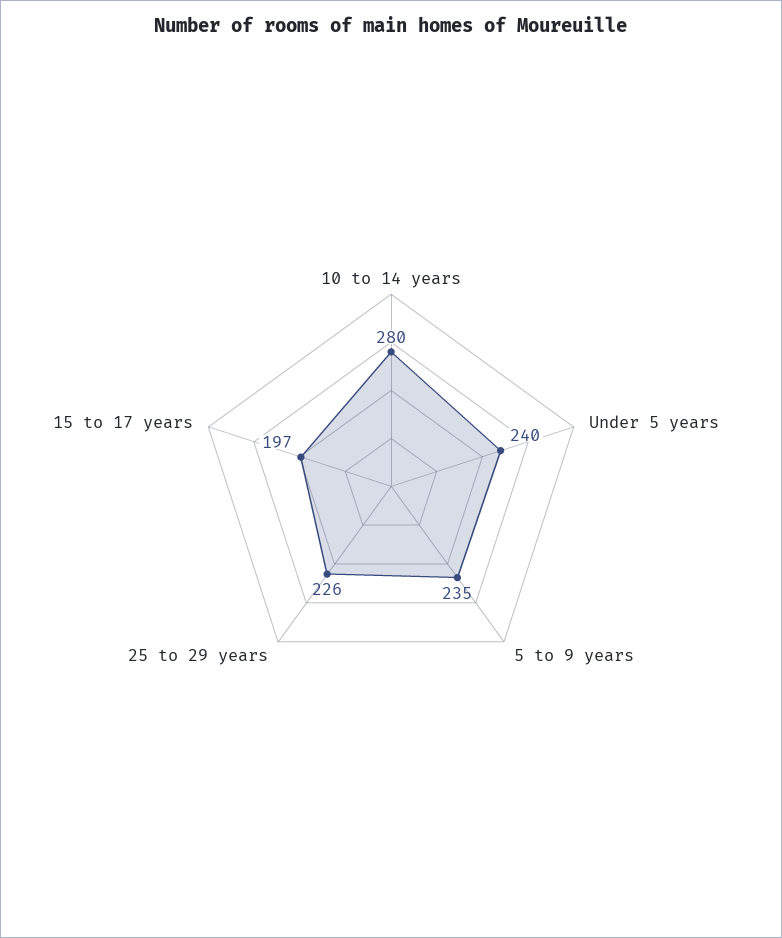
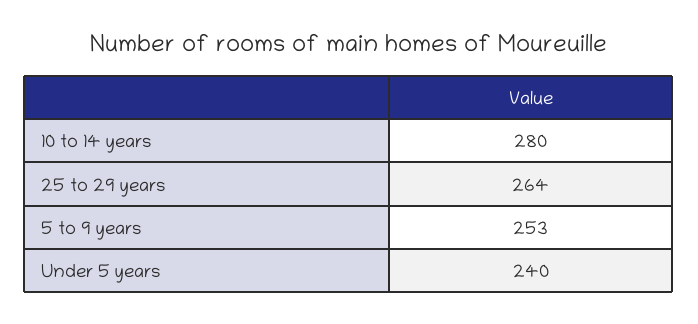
  {
    "10 to 14 years": 280,
    "Under 5 years": 240,
-   "5 to 9 years": 235,
+   "5 to 9 years": 253,
-   "25 to 29 years": 226,
+   "25 to 29 years": 264
-   "15 to 17 years": 197
  }

